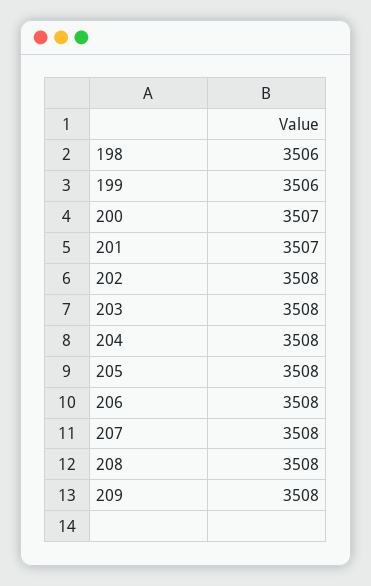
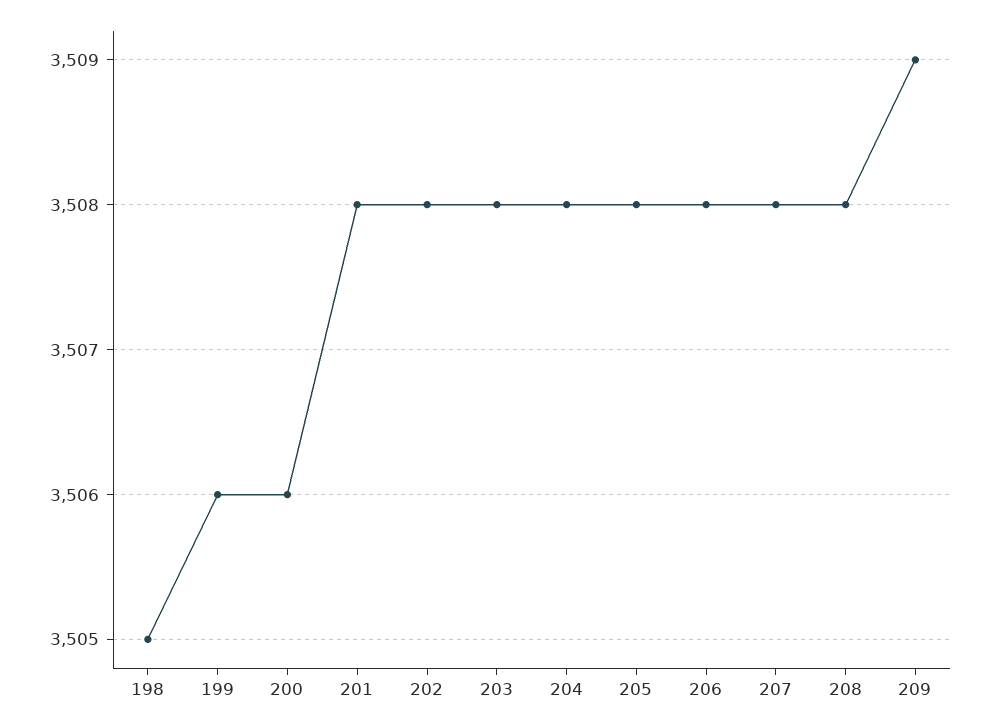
  {
-   "198": 3506,
+   "198": 3505,
    "199": 3506,
-   "200": 3507,
+   "200": 3506,
-   "201": 3507,
+   "201": 3508,
    "202": 3508,
    "203": 3508,
    "204": 3508,
    "205": 3508,
    "206": 3508,
    "207": 3508,
    "208": 3508,
-   "209": 3508
+   "209": 3509
  }

